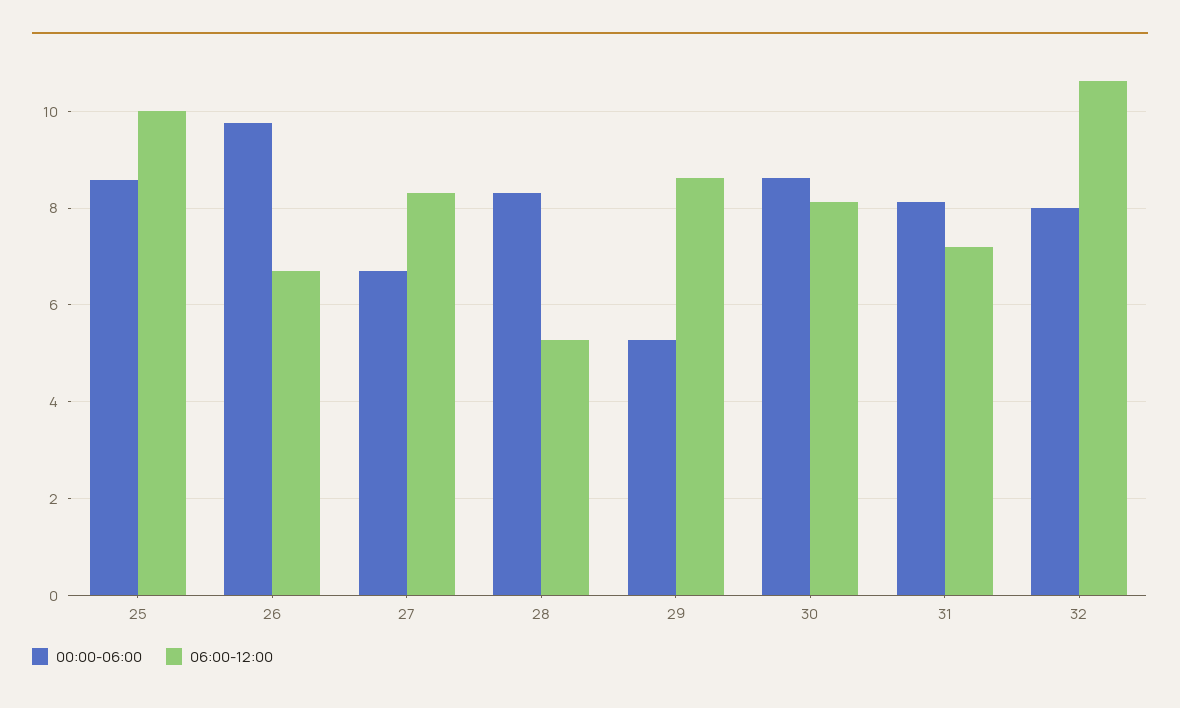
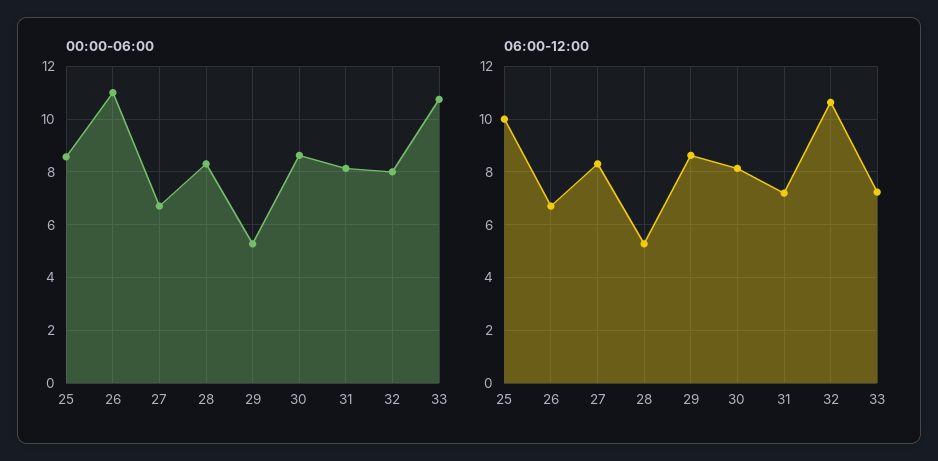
  {
    "00:00-06:00": {
      "25": 8.6,
-     "26": 9.8,
+     "26": 11,
      "27": 6.8,
      "28": 8.4,
      "29": 5.2,
      "30": 8.6,
      "31": 8.2,
-     "32": 8
+     "32": 8,
+     "33": 10.75
    },
    "06:00-12:00": {
      "25": 10,
      "26": 6.8,
      "27": 8.4,
      "28": 5.2,
      "29": 8.6,
      "30": 8.2,
      "31": 7.2,
-     "32": 10.6
+     "32": 10.6,
+     "33": 7.25
    }
  }

